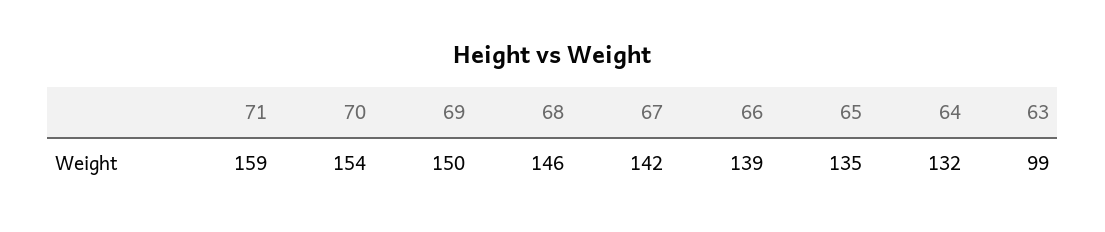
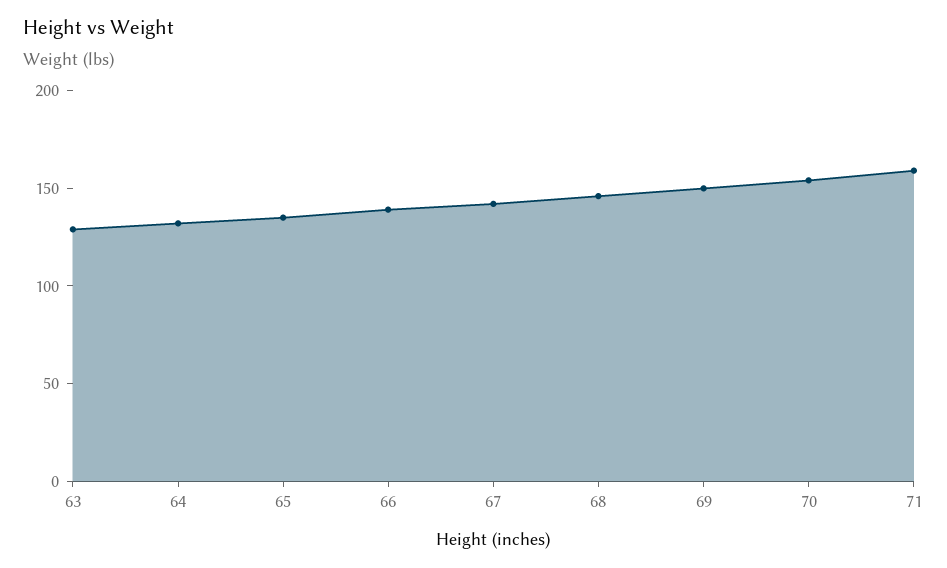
  {
    "71": 159,
    "70": 154,
    "69": 150,
    "68": 146,
    "67": 142,
    "66": 139,
    "65": 135,
    "64": 132,
-   "63": 99
+   "63": 130
  }

